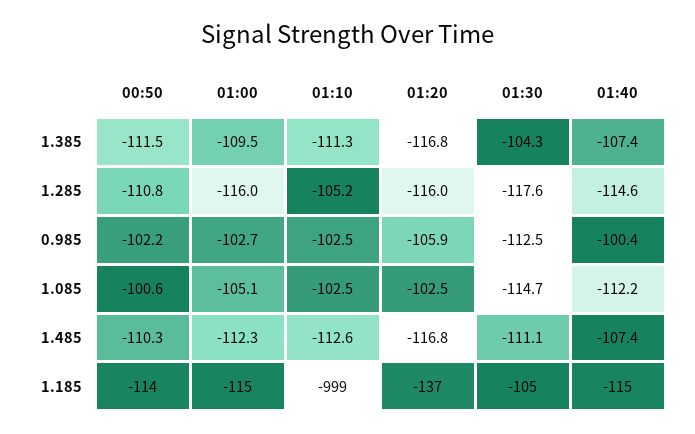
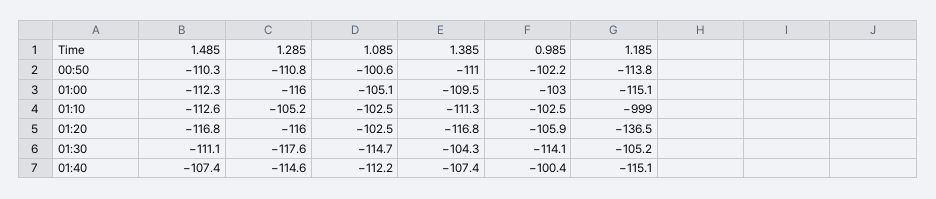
  {
    "00:50": {
-     "1.385": -111.5,
+     "1.385": -111,
      "1.285": -110.8,
      "0.985": -102.2,
      "1.085": -100.6,
      "1.485": -110.3,
      "1.185": -113.8
    },
    "01:00": {
      "1.385": -109.5,
      "1.285": -116,
-     "0.985": -102.7,
+     "0.985": -103,
      "1.085": -105.1,
      "1.485": -112.3,
      "1.185": -115.1
    },
    "01:10": {
      "1.385": -111.3,
      "1.285": -105.2,
      "0.985": -102.5,
      "1.085": -102.5,
      "1.485": -112.6,
      "1.185": -999
    },
    "01:20": {
      "1.385": -116.8,
      "1.285": -116,
      "0.985": -105.9,
      "1.085": -102.5,
      "1.485": -116.8,
      "1.185": -136.5
    },
    "01:30": {
      "1.385": -104.3,
      "1.285": -117.6,
-     "0.985": -112.5,
+     "0.985": -114.1,
      "1.085": -114.7,
      "1.485": -111.1,
      "1.185": -105.2
    },
    "01:40": {
      "1.385": -107.4,
      "1.285": -114.6,
      "0.985": -100.4,
      "1.085": -112.2,
      "1.485": -107.4,
      "1.185": -115.1
    }
  }

